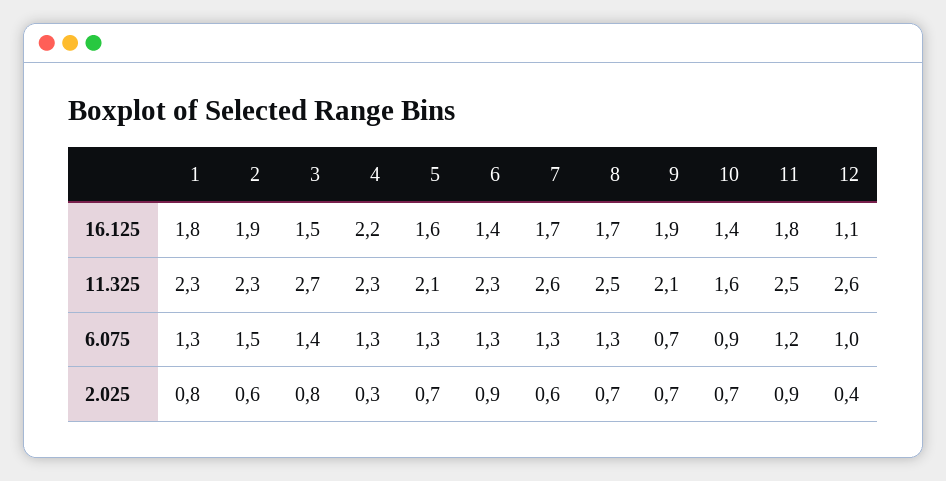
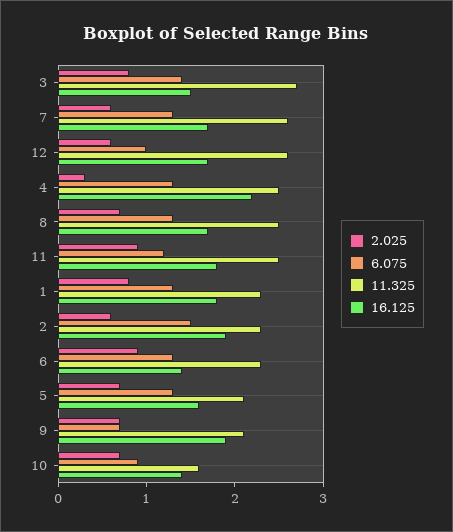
  {
    "16.125": {
      "1": 1.8,
      "2": 1.9,
      "3": 1.5,
      "4": 2.2,
      "5": 1.6,
      "6": 1.4,
      "7": 1.7,
      "8": 1.7,
      "9": 1.9,
      "10": 1.4,
      "11": 1.8,
-     "12": 1.1
+     "12": 1.7
    },
    "11.325": {
      "1": 2.3,
      "2": 2.3,
      "3": 2.7,
-     "4": 2.3,
+     "4": 2.5,
      "5": 2.1,
      "6": 2.3,
      "7": 2.6,
      "8": 2.5,
      "9": 2.1,
      "10": 1.6,
      "11": 2.5,
      "12": 2.6
    },
    "6.075": {
      "1": 1.3,
      "2": 1.5,
      "3": 1.4,
      "4": 1.3,
      "5": 1.3,
      "6": 1.3,
      "7": 1.3,
      "8": 1.3,
      "9": 0.7,
      "10": 0.9,
      "11": 1.2,
      "12": 1
    },
    "2.025": {
      "1": 0.8,
      "2": 0.6,
      "3": 0.8,
      "4": 0.3,
      "5": 0.7,
      "6": 0.9,
      "7": 0.6,
      "8": 0.7,
      "9": 0.7,
      "10": 0.7,
      "11": 0.9,
-     "12": 0.4
+     "12": 0.6
    }
  }

